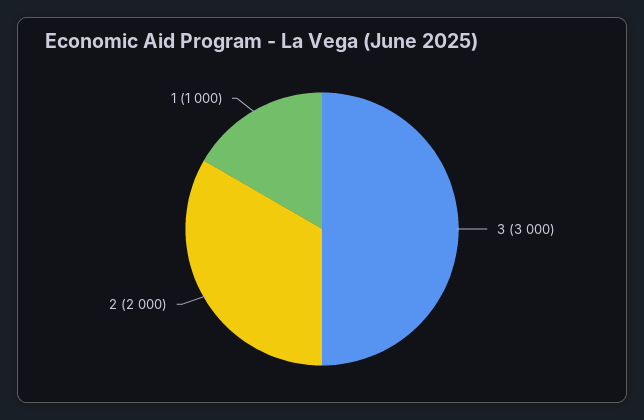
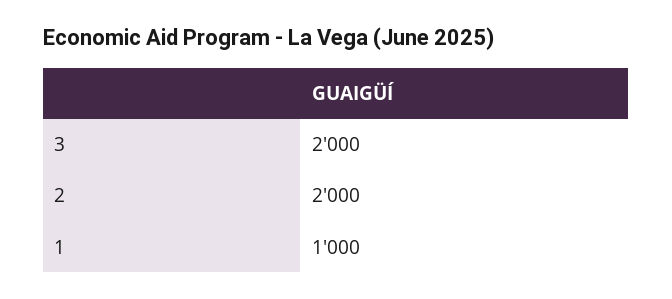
  {
-   "3": 3000,
+   "3": 2000,
    "2": 2000,
    "1": 1000
  }

